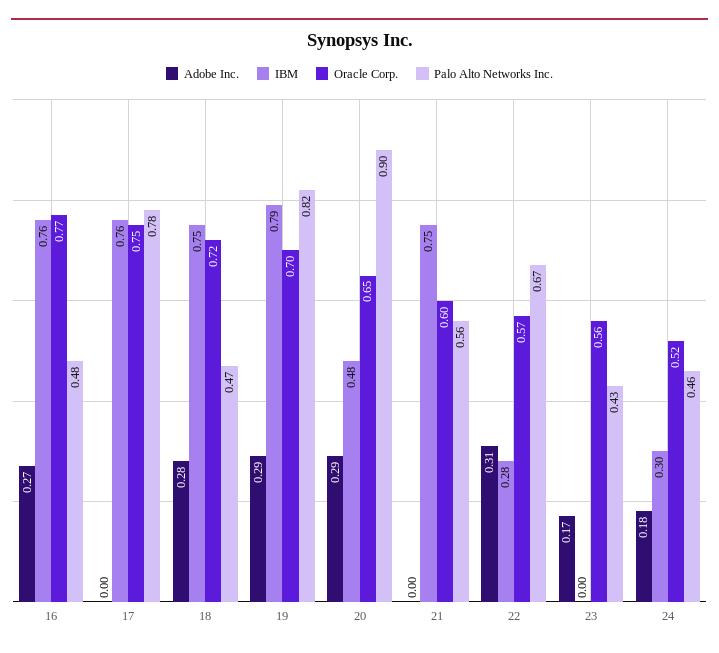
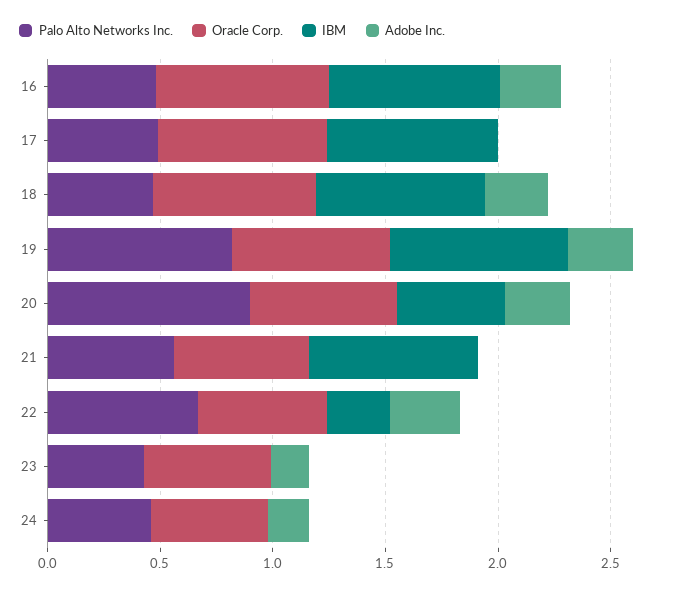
  {
    "Adobe Inc.": {
      "16": 0.27,
      "17": 0,
      "18": 0.28,
      "19": 0.29,
      "20": 0.29,
      "21": 0,
      "22": 0.31,
      "23": 0.17,
      "24": 0.18
    },
    "IBM": {
      "16": 0.76,
      "17": 0.76,
      "18": 0.75,
      "19": 0.79,
      "20": 0.48,
      "21": 0.75,
      "22": 0.28,
      "23": 0,
-     "24": 0.3
+     "24": 0
    },
    "Oracle Corp.": {
      "16": 0.77,
      "17": 0.75,
      "18": 0.72,
      "19": 0.7,
      "20": 0.65,
      "21": 0.6,
      "22": 0.57,
      "23": 0.56,
      "24": 0.52
    },
    "Palo Alto Networks Inc.": {
      "16": 0.48,
-     "17": 0.78,
+     "17": 0.5,
      "18": 0.47,
      "19": 0.82,
      "20": 0.9,
      "21": 0.56,
      "22": 0.67,
      "23": 0.43,
      "24": 0.46
    }
  }

